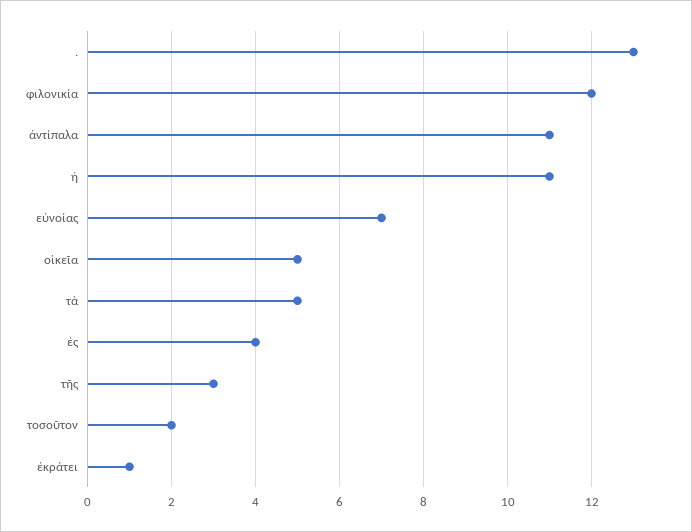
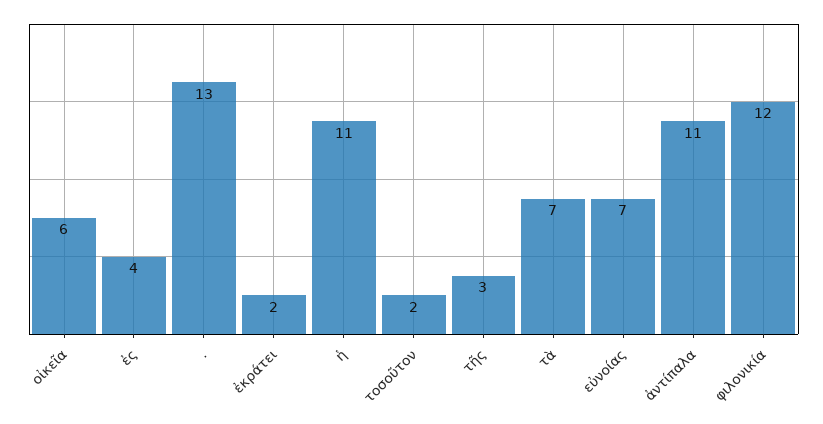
  {
    ".": 13,
    "φιλονικία": 12,
    "ἀντίπαλα": 11,
    "ἡ": 11,
    "εὐνοίας": 7,
-   "οἰκεῖα": 5,
+   "οἰκεῖα": 6,
-   "τὰ": 5,
+   "τὰ": 7,
    "ἐς": 4,
    "τῆς": 3,
    "τοσοῦτον": 2,
-   "ἐκράτει": 1
+   "ἐκράτει": 2
  }

